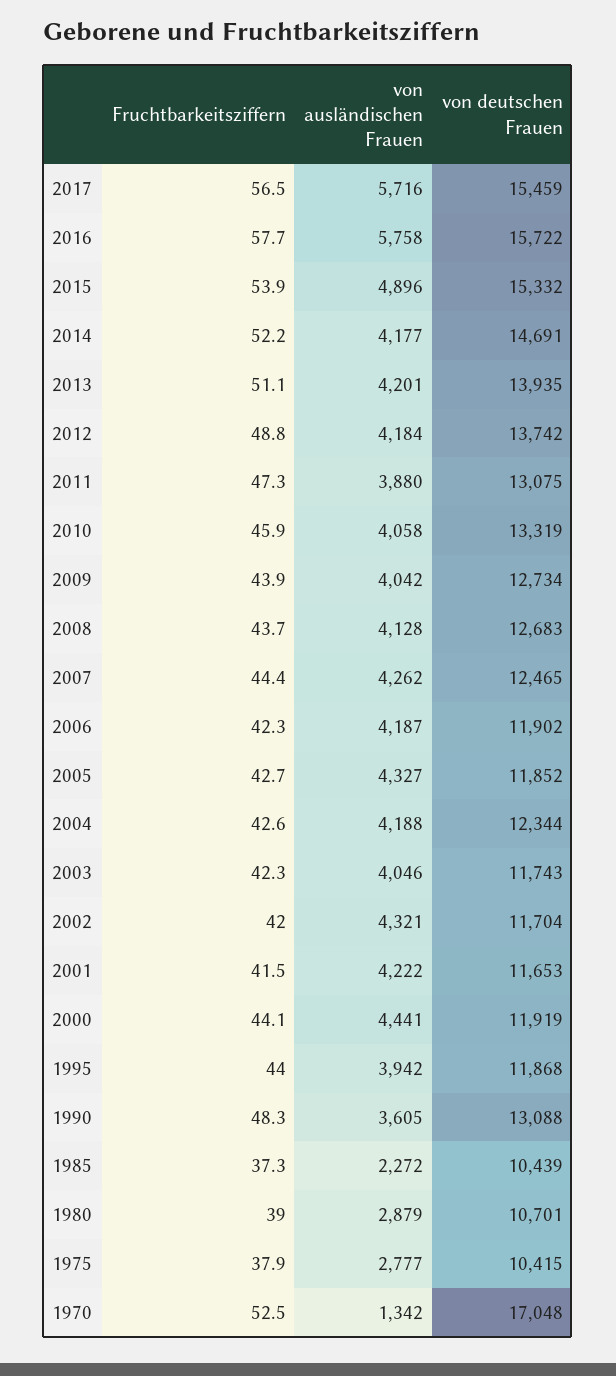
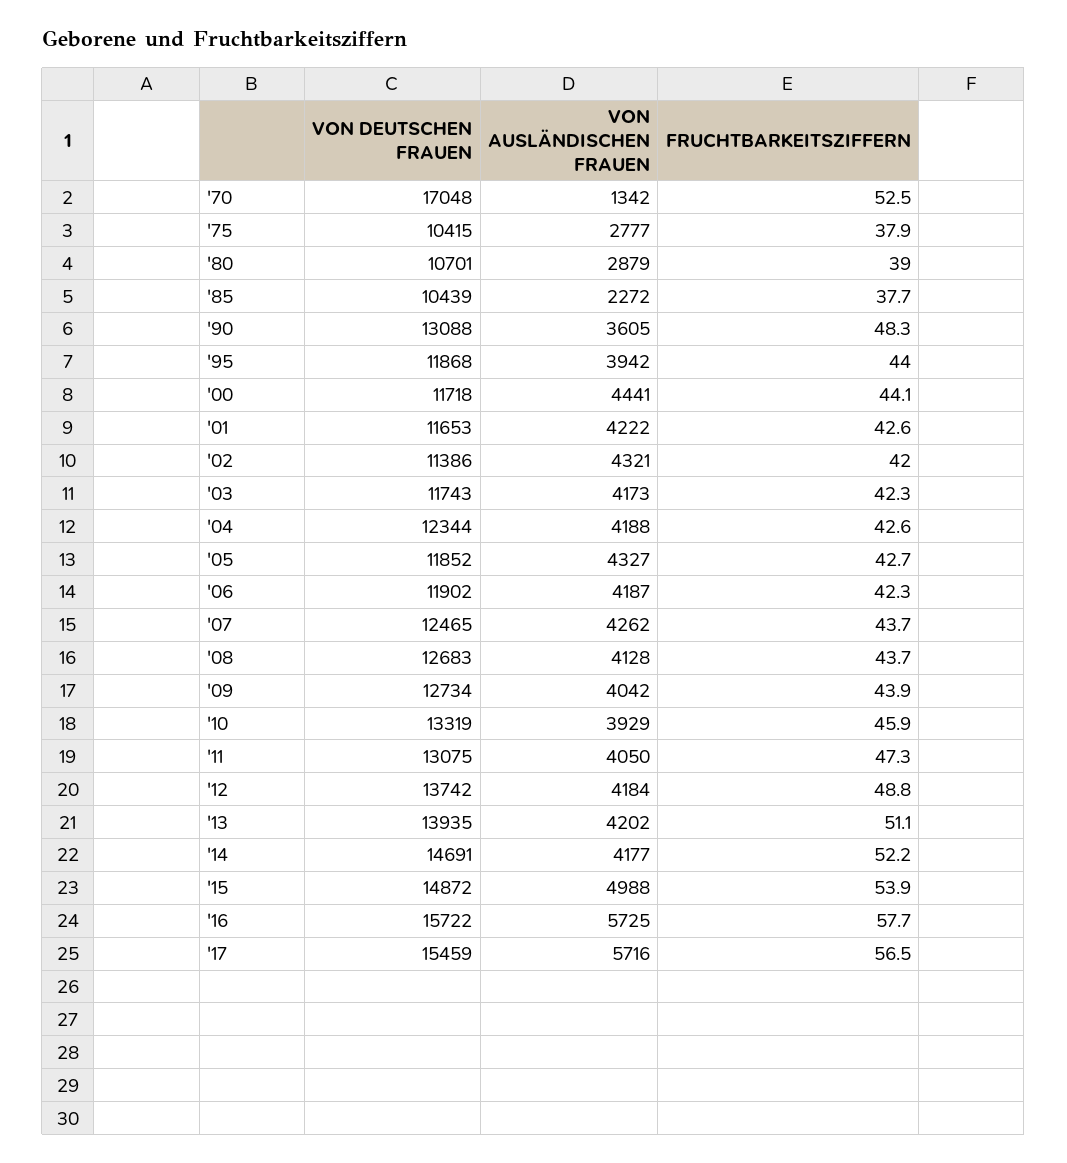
  {
    "Fruchtbarkeitsziffern": {
      "2017": 56.5,
      "2016": 57.7,
      "2015": 53.9,
      "2014": 52.2,
      "2013": 51.1,
      "2012": 48.8,
      "2011": 47.3,
      "2010": 45.9,
      "2009": 43.9,
      "2008": 43.7,
-     "2007": 44.4,
+     "2007": 43.7,
      "2006": 42.3,
      "2005": 42.7,
      "2004": 42.6,
      "2003": 42.3,
      "2002": 42,
-     "2001": 41.5,
+     "2001": 42.6,
      "2000": 44.1,
      "1995": 44,
      "1990": 48.3,
-     "1985": 37.3,
+     "1985": 37.7,
      "1980": 39,
      "1975": 37.9,
      "1970": 52.5
    },
    "von ausländischen Frauen": {
      "2017": 5716,
-     "2016": 5758,
+     "2016": 5725,
-     "2015": 4896,
+     "2015": 4988,
      "2014": 4177,
-     "2013": 4201,
+     "2013": 4202,
      "2012": 4184,
-     "2011": 3880,
+     "2011": 4050,
-     "2010": 4058,
+     "2010": 3929,
      "2009": 4042,
      "2008": 4128,
      "2007": 4262,
      "2006": 4187,
      "2005": 4327,
      "2004": 4188,
-     "2003": 4046,
+     "2003": 4173,
      "2002": 4321,
      "2001": 4222,
      "2000": 4441,
      "1995": 3942,
      "1990": 3605,
      "1985": 2272,
      "1980": 2879,
      "1975": 2777,
      "1970": 1342
    },
    "von deutschen Frauen": {
      "2017": 15459,
      "2016": 15722,
-     "2015": 15332,
+     "2015": 14872,
      "2014": 14691,
      "2013": 13935,
      "2012": 13742,
      "2011": 13075,
      "2010": 13319,
      "2009": 12734,
      "2008": 12683,
      "2007": 12465,
      "2006": 11902,
      "2005": 11852,
      "2004": 12344,
      "2003": 11743,
-     "2002": 11704,
+     "2002": 11386,
      "2001": 11653,
-     "2000": 11919,
+     "2000": 11718,
      "1995": 11868,
      "1990": 13088,
      "1985": 10439,
      "1980": 10701,
      "1975": 10415,
      "1970": 17048
    }
  }

